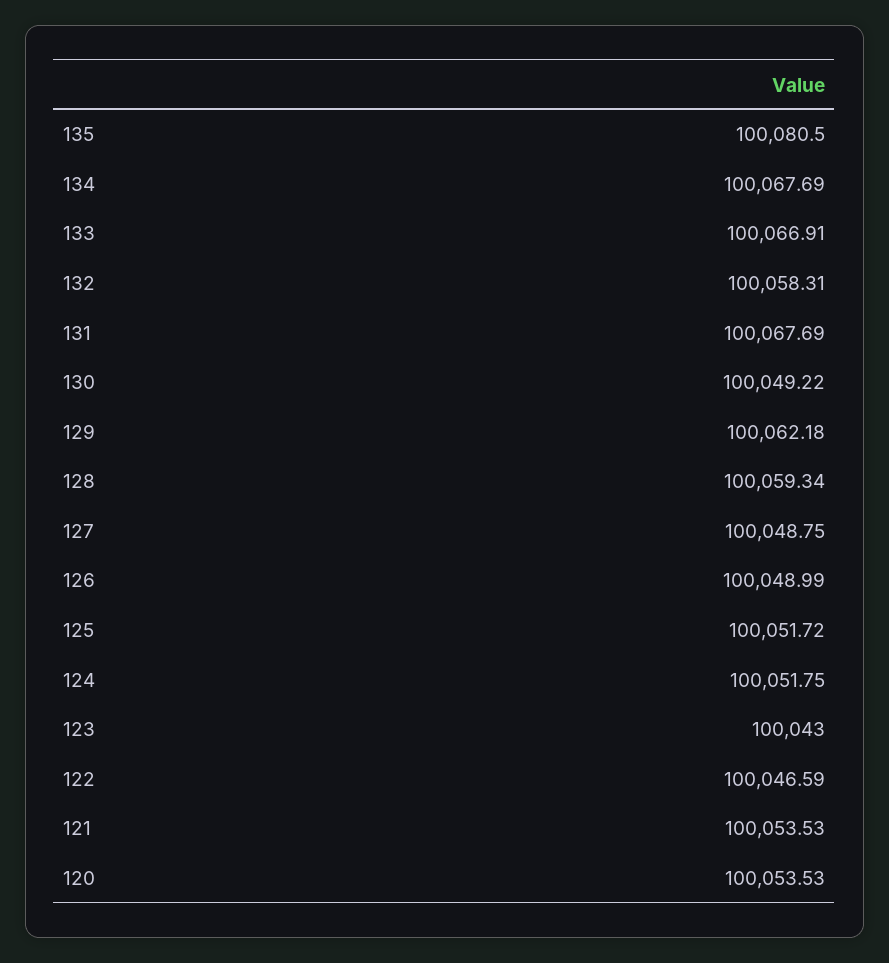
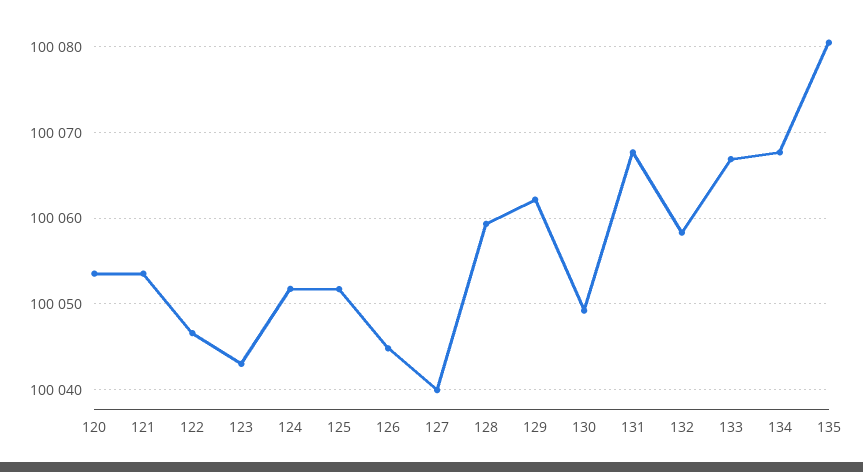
  {
    "135": 100080.5,
    "134": 100067.69,
    "133": 100066.91,
    "132": 100058.31,
    "131": 100067.69,
    "130": 100049.22,
    "129": 100062.18,
    "128": 100059.34,
-   "127": 100048.75,
+   "127": 100040,
-   "126": 100048.99,
+   "126": 100045,
    "125": 100051.72,
    "124": 100051.75,
    "123": 100043,
    "122": 100046.59,
    "121": 100053.53,
    "120": 100053.53
  }

